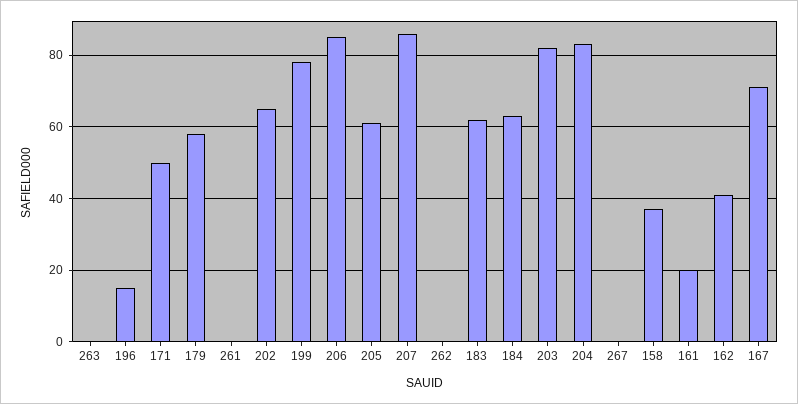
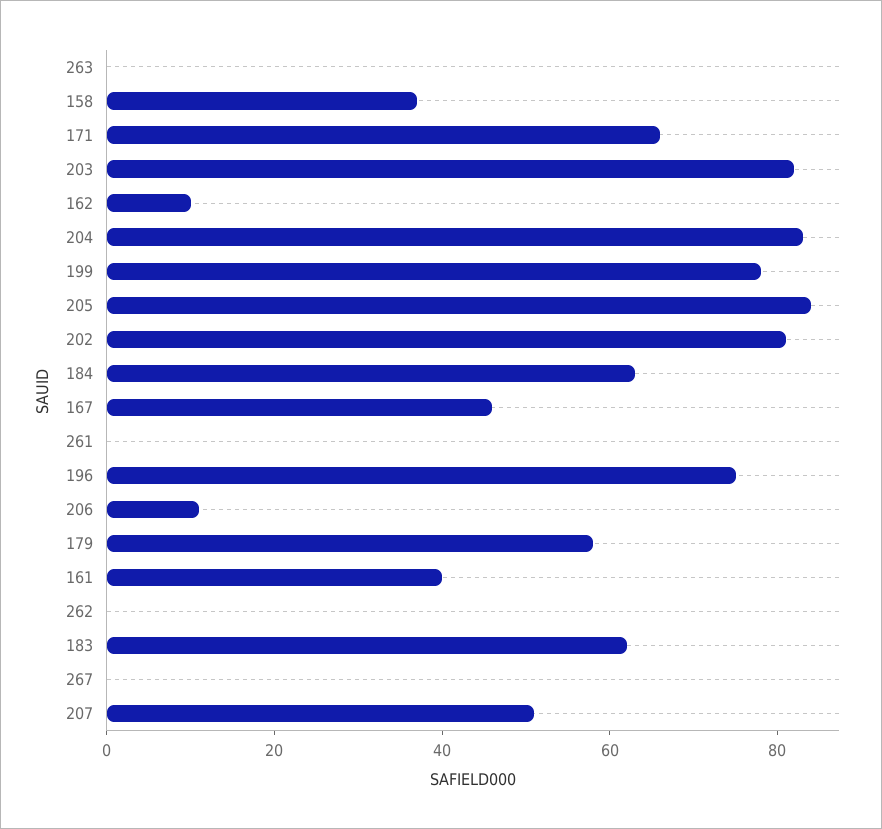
  {
    "263": 0,
-   "196": 15,
+   "196": 75,
-   "171": 50,
+   "171": 65,
    "179": 60,
    "261": 0,
-   "202": 65,
+   "202": 80,
    "199": 80,
-   "206": 85,
+   "206": 10,
-   "205": 60,
+   "205": 85,
-   "207": 85,
+   "207": 50,
    "262": 0,
    "183": 60,
    "184": 65,
    "203": 80,
    "204": 85,
    "267": 0,
    "158": 35,
-   "161": 20,
+   "161": 40,
-   "162": 40,
+   "162": 10,
-   "167": 70
+   "167": 45
  }

